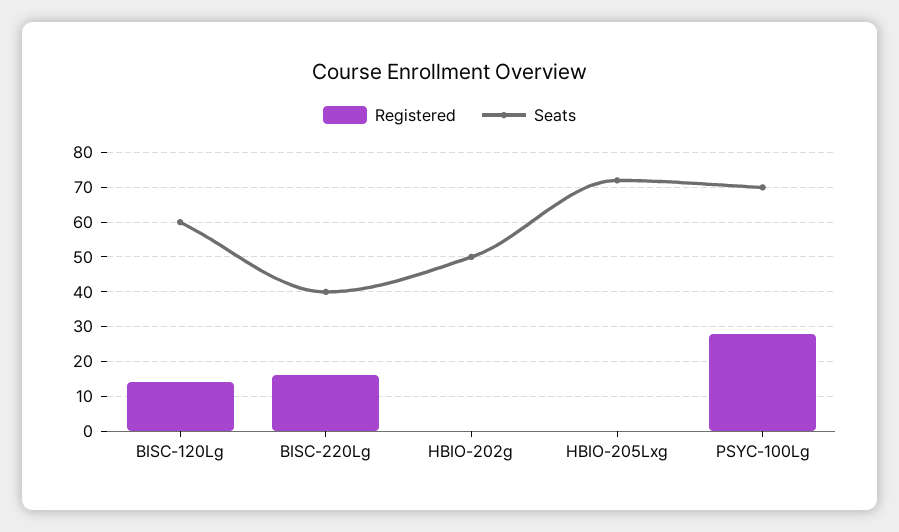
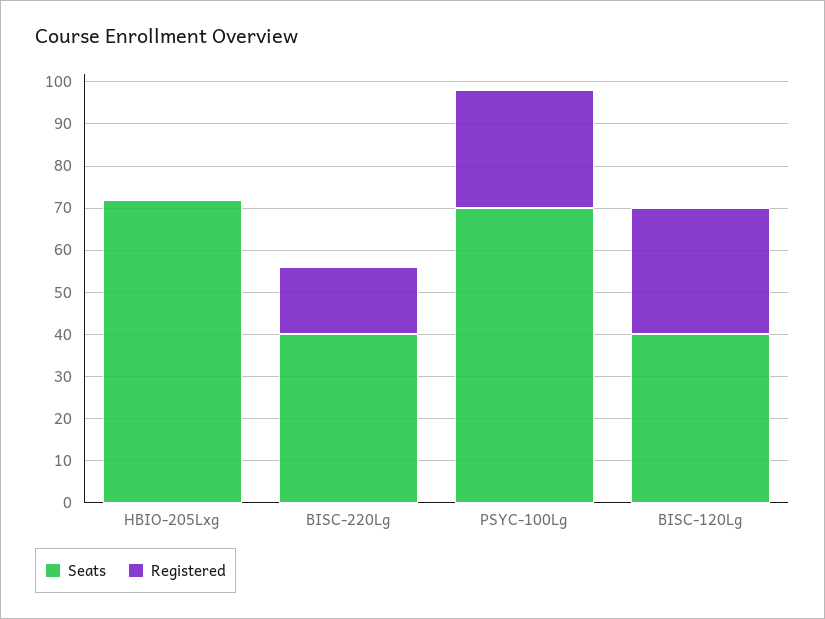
  {
    "Registered": {
-     "BISC-120Lg": 15,
+     "BISC-120Lg": 30,
      "BISC-220Lg": 15,
-     "HBIO-202g": 0,
      "HBIO-205Lxg": 0,
      "PSYC-100Lg": 30
    },
    "Seats": {
-     "BISC-120Lg": 60,
+     "BISC-120Lg": 40,
      "BISC-220Lg": 40,
-     "HBIO-202g": 50,
      "HBIO-205Lxg": 70,
      "PSYC-100Lg": 70
    }
  }

